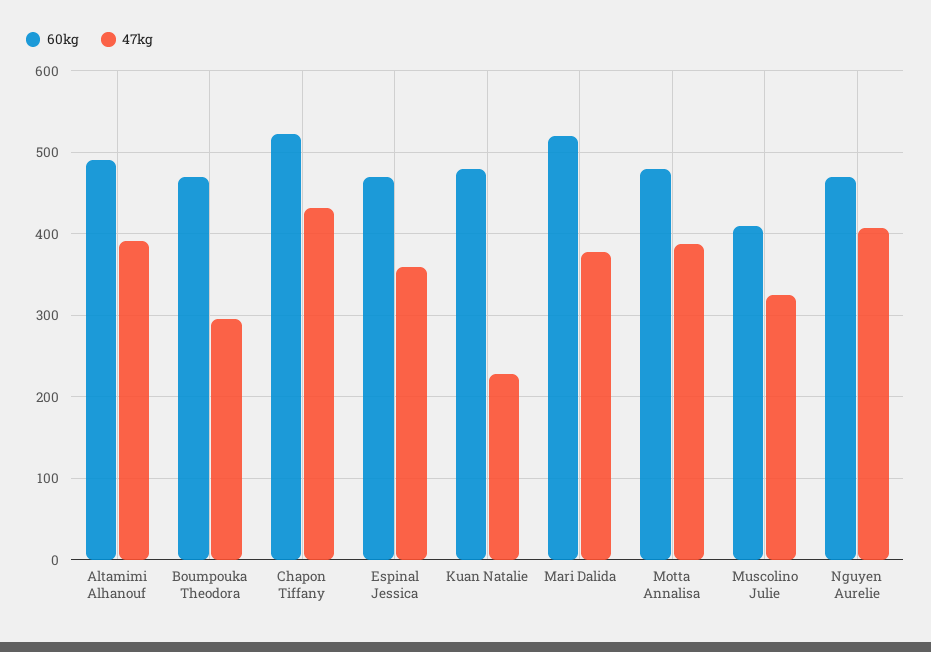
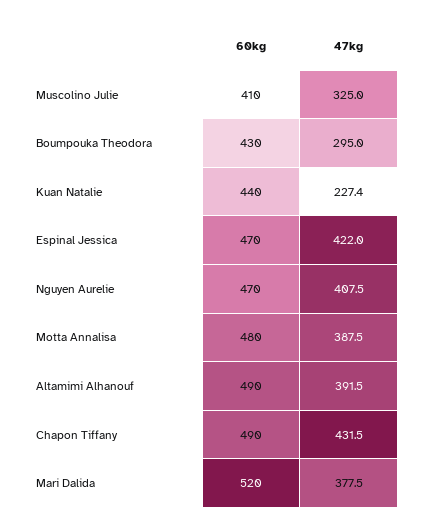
  {
    "60kg": {
      "Altamimi Alhanouf": 490,
-     "Boumpouka Theodora": 470,
+     "Boumpouka Theodora": 430,
-     "Chapon Tiffany": 520,
+     "Chapon Tiffany": 490,
      "Espinal Jessica": 470,
-     "Kuan Natalie": 480,
+     "Kuan Natalie": 440,
      "Mari Dalida": 520,
      "Motta Annalisa": 480,
      "Muscolino Julie": 410,
      "Nguyen Aurelie": 470
    },
    "47kg": {
      "Altamimi Alhanouf": 391.5,
      "Boumpouka Theodora": 295,
      "Chapon Tiffany": 431.5,
-     "Espinal Jessica": 360,
+     "Espinal Jessica": 422,
      "Kuan Natalie": 227.4,
      "Mari Dalida": 377.5,
      "Motta Annalisa": 387.5,
      "Muscolino Julie": 325,
      "Nguyen Aurelie": 407.5
    }
  }

